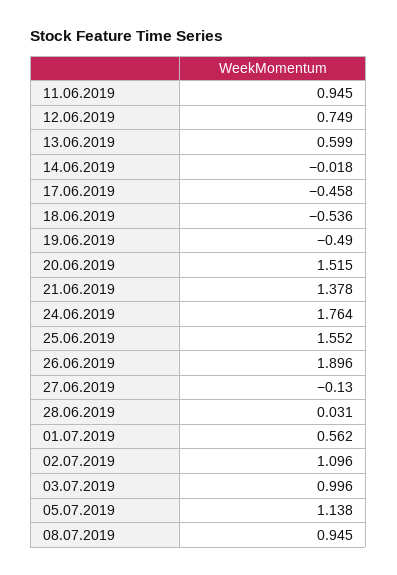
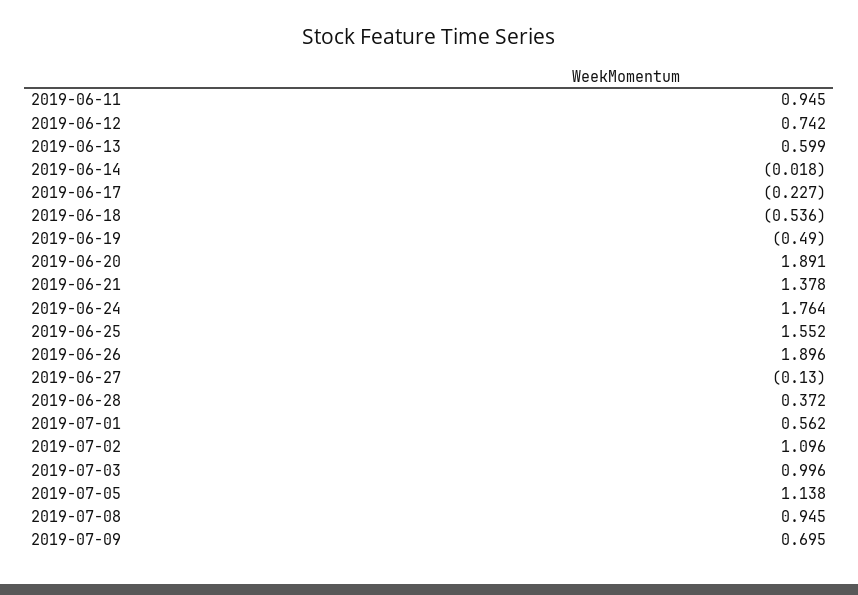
  {
    "11.06.2019": 0.945,
-   "12.06.2019": 0.749,
+   "12.06.2019": 0.742,
    "13.06.2019": 0.599,
    "14.06.2019": -0.018,
-   "17.06.2019": -0.458,
+   "17.06.2019": -0.227,
    "18.06.2019": -0.536,
    "19.06.2019": -0.49,
-   "20.06.2019": 1.515,
+   "20.06.2019": 1.891,
    "21.06.2019": 1.378,
    "24.06.2019": 1.764,
    "25.06.2019": 1.552,
    "26.06.2019": 1.896,
    "27.06.2019": -0.13,
-   "28.06.2019": 0.031,
+   "28.06.2019": 0.372,
    "01.07.2019": 0.562,
    "02.07.2019": 1.096,
    "03.07.2019": 0.996,
    "05.07.2019": 1.138,
-   "08.07.2019": 0.945
+   "08.07.2019": 0.945,
+   "2019-07-09": 0.695
  }

